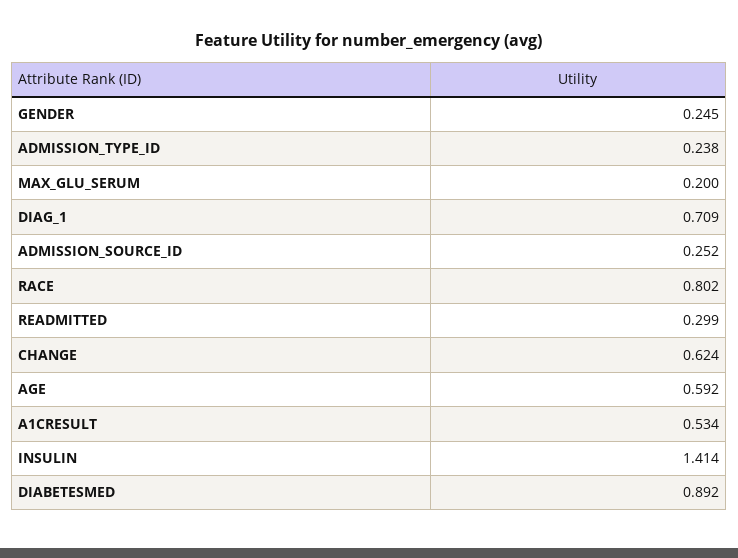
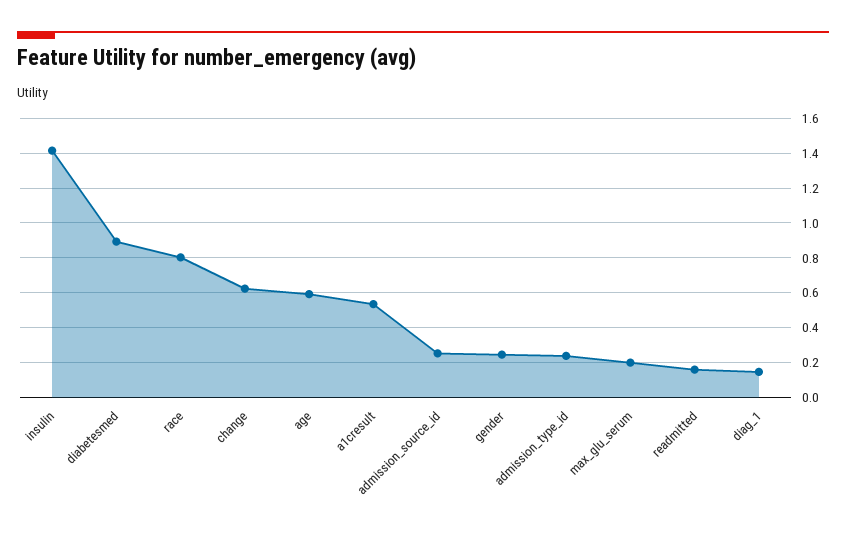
  {
    "GENDER": 0.245,
    "ADMISSION_TYPE_ID": 0.238,
    "MAX_GLU_SERUM": 0.2,
-   "DIAG_1": 0.709,
+   "DIAG_1": 0.15,
    "ADMISSION_SOURCE_ID": 0.252,
    "RACE": 0.802,
-   "READMITTED": 0.299,
+   "READMITTED": 0.15,
    "CHANGE": 0.624,
    "AGE": 0.592,
    "A1CRESULT": 0.534,
    "INSULIN": 1.414,
    "DIABETESMED": 0.892
  }

